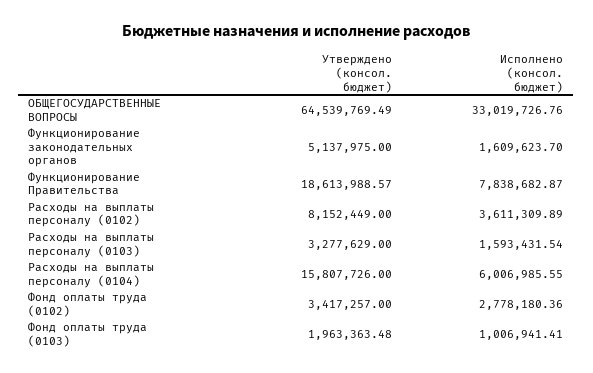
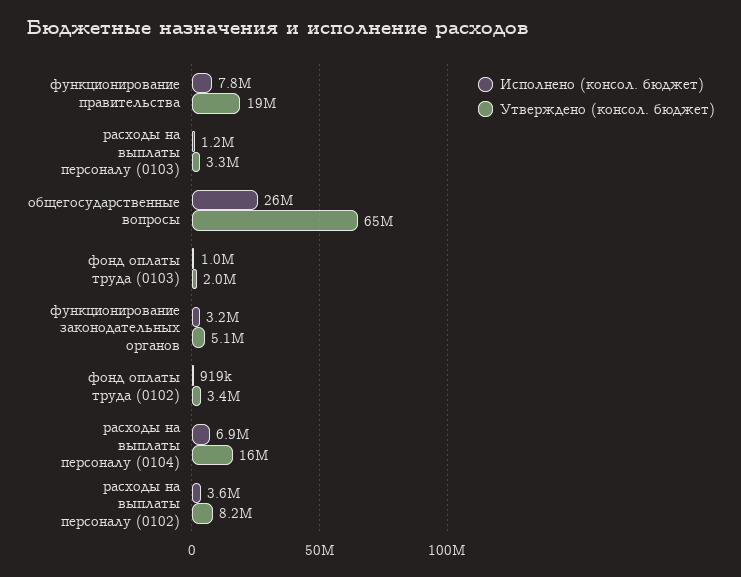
  {
    "Утверждено (консол. бюджет)": {
      "ОБЩЕГОСУДАРСТВЕННЫЕ ВОПРОСЫ": 64539769.49,
      "Функционирование законодательных органов": 5137975,
      "Функционирование Правительства": 18613988.57,
      "Расходы на выплаты персоналу (0102)": 8152449,
      "Расходы на выплаты персоналу (0103)": 3277629,
      "Расходы на выплаты персоналу (0104)": 15807726,
      "Фонд оплаты труда (0102)": 3417257,
      "Фонд оплаты труда (0103)": 1963363.48
    },
    "Исполнено (консол. бюджет)": {
-     "ОБЩЕГОСУДАРСТВЕННЫЕ ВОПРОСЫ": 33019726.76,
+     "ОБЩЕГОСУДАРСТВЕННЫЕ ВОПРОСЫ": 26000000,
-     "Функционирование законодательных органов": 1609623.7,
+     "Функционирование законодательных органов": 3200000,
      "Функционирование Правительства": 7838682.87,
      "Расходы на выплаты персоналу (0102)": 3611309.89,
-     "Расходы на выплаты персоналу (0103)": 1593431.54,
+     "Расходы на выплаты персоналу (0103)": 1200000,
-     "Расходы на выплаты персоналу (0104)": 6006985.55,
+     "Расходы на выплаты персоналу (0104)": 6900000,
-     "Фонд оплаты труда (0102)": 2778180.36,
+     "Фонд оплаты труда (0102)": 919000,
      "Фонд оплаты труда (0103)": 1006941.41
    }
  }

